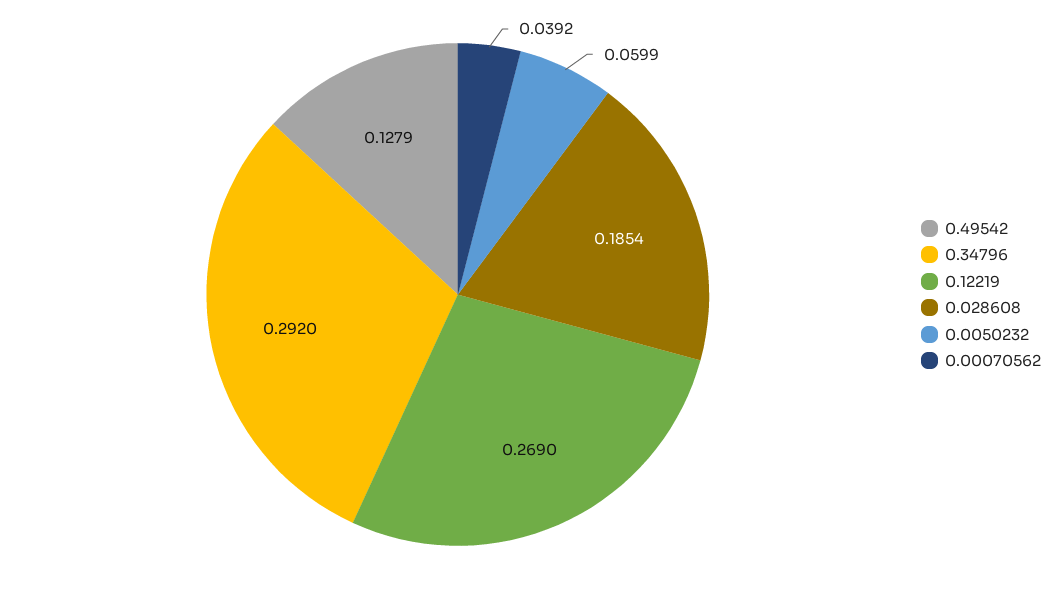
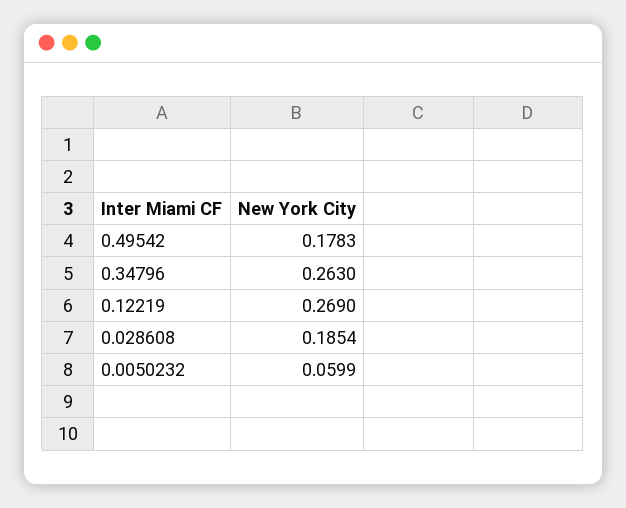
  {
-   "0.49542": 0.1279,
+   "0.49542": 0.1783,
-   "0.34796": 0.292,
+   "0.34796": 0.263,
    "0.12219": 0.269,
    "0.028608": 0.1854,
-   "0.0050232": 0.0599,
+   "0.0050232": 0.0599
-   "0.00070562": 0.0392
  }

